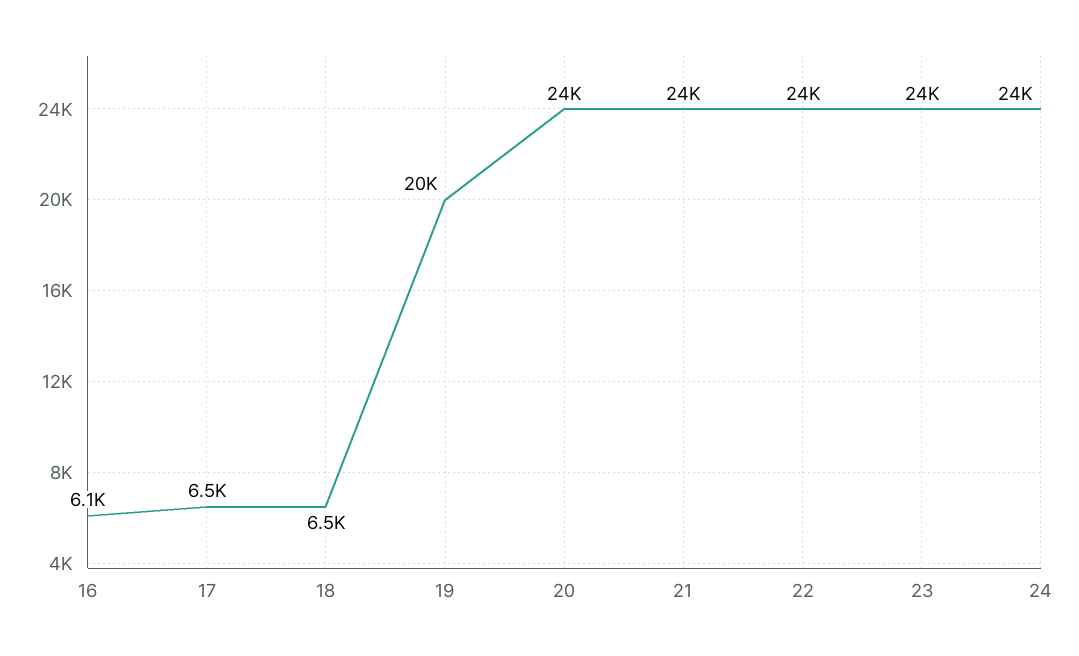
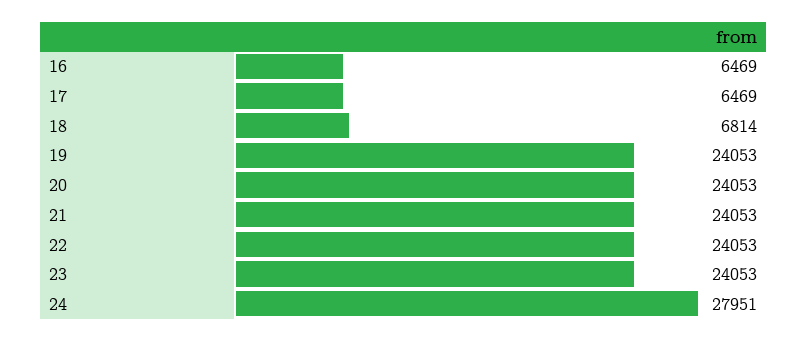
  {
-   "16": 6100,
+   "16": 6469,
    "17": 6469,
-   "18": 6500,
+   "18": 6814,
-   "19": 20000,
+   "19": 24053,
    "20": 24053,
    "21": 24053,
    "22": 24053,
    "23": 24053,
-   "24": 24000
+   "24": 27951
  }

